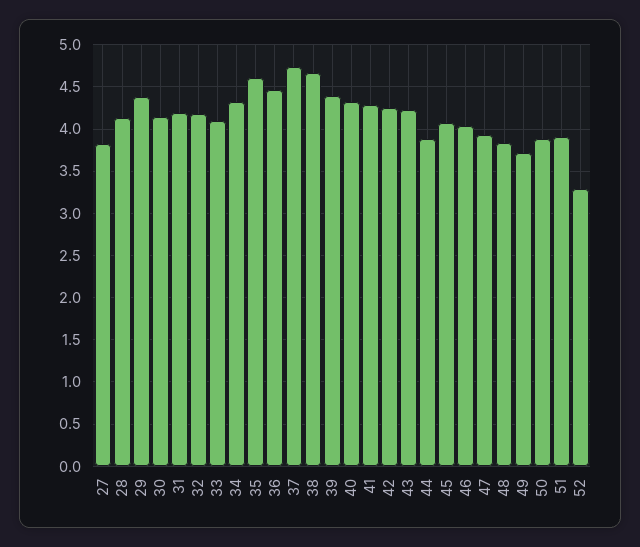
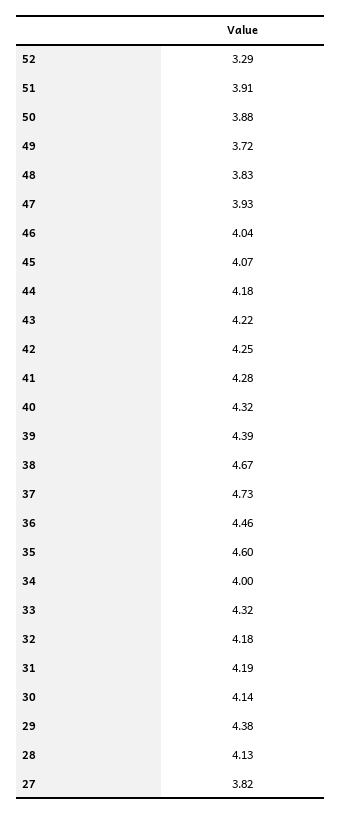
  {
    "27": 3.82,
    "28": 4.13,
    "29": 4.38,
    "30": 4.14,
    "31": 4.19,
    "32": 4.18,
-   "33": 4.1,
+   "33": 4.32,
-   "34": 4.3,
+   "34": 4,
    "35": 4.6,
    "36": 4.46,
    "37": 4.73,
    "38": 4.67,
    "39": 4.39,
    "40": 4.32,
    "41": 4.28,
    "42": 4.25,
    "43": 4.22,
-   "44": 3.9,
+   "44": 4.18,
    "45": 4.07,
    "46": 4.04,
    "47": 3.93,
    "48": 3.83,
    "49": 3.72,
    "50": 3.88,
    "51": 3.91,
    "52": 3.29
  }

